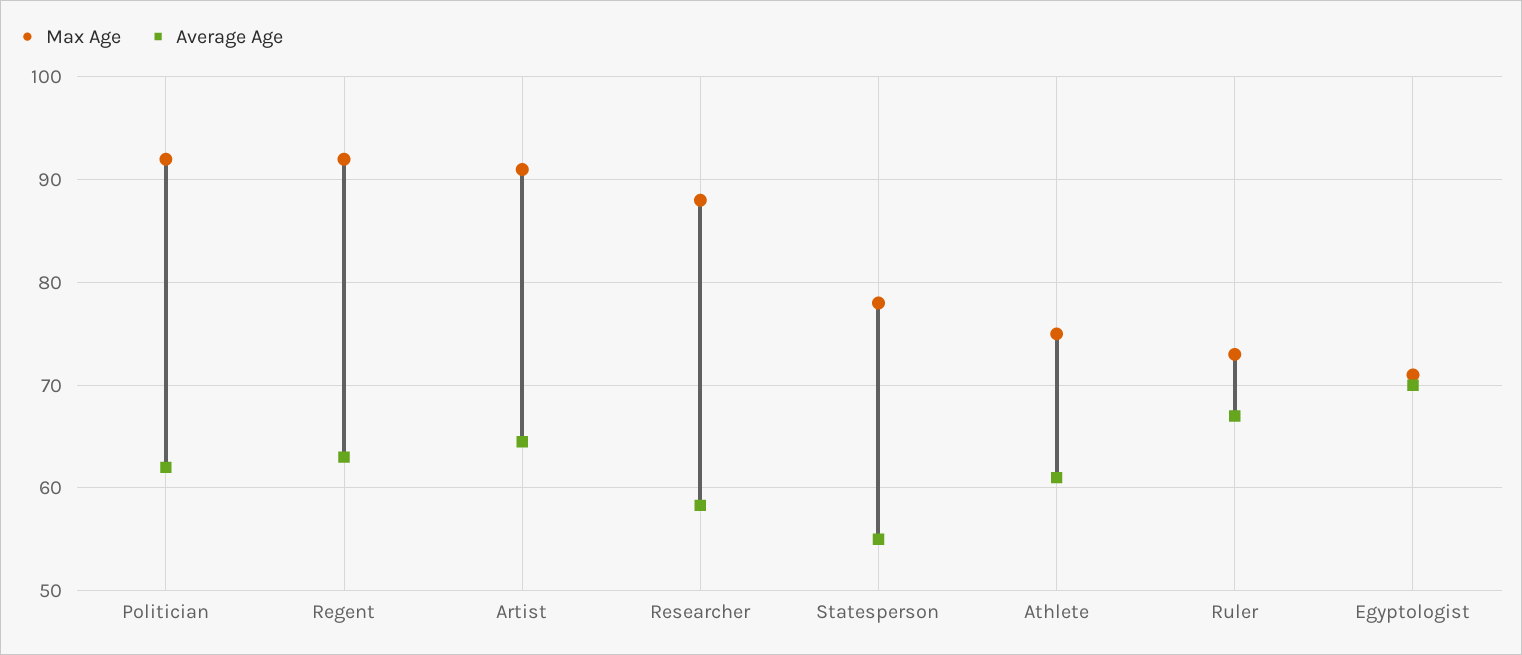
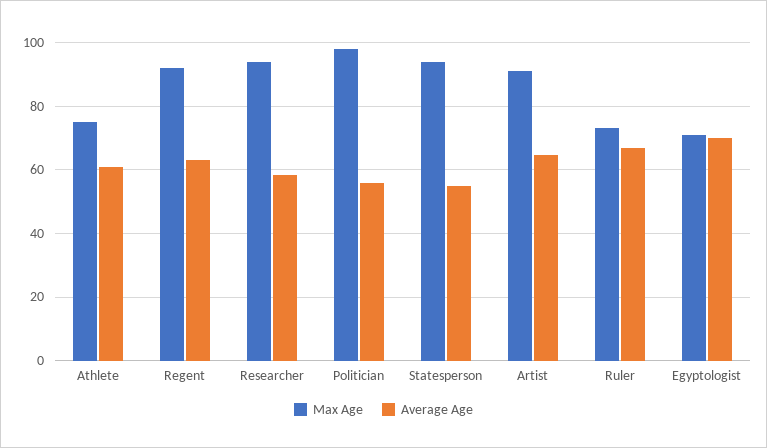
  {
    "Max Age": {
-     "Politician": 92,
+     "Politician": 98,
      "Regent": 92,
      "Artist": 91,
-     "Researcher": 88,
+     "Researcher": 94,
-     "Statesperson": 78,
+     "Statesperson": 94,
      "Athlete": 75,
      "Ruler": 73,
      "Egyptologist": 71
    },
    "Average Age": {
-     "Politician": 62,
+     "Politician": 56,
      "Regent": 63,
      "Artist": 65,
      "Researcher": 58,
      "Statesperson": 55,
      "Athlete": 61,
      "Ruler": 67,
      "Egyptologist": 70
    }
  }

